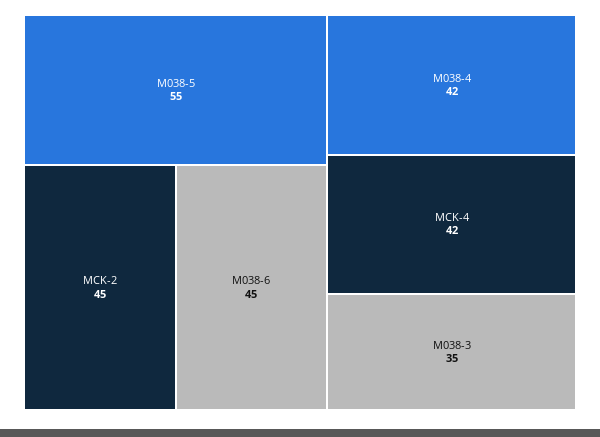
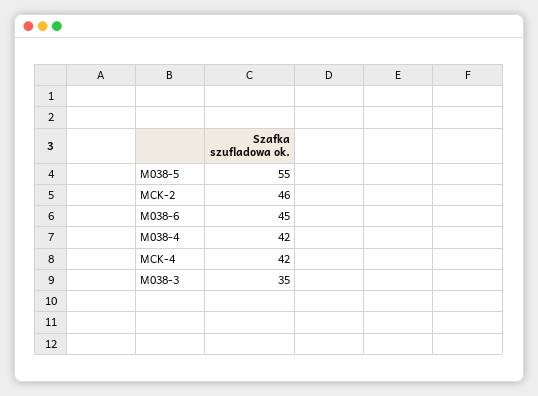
  {
    "M038-5": 55,
-   "MCK-2": 45,
+   "MCK-2": 46,
    "M038-6": 45,
    "M038-4": 42,
    "MCK-4": 42,
    "M038-3": 35
  }

